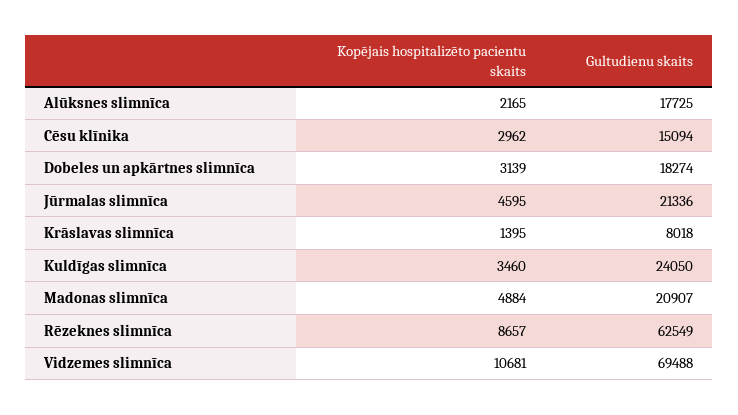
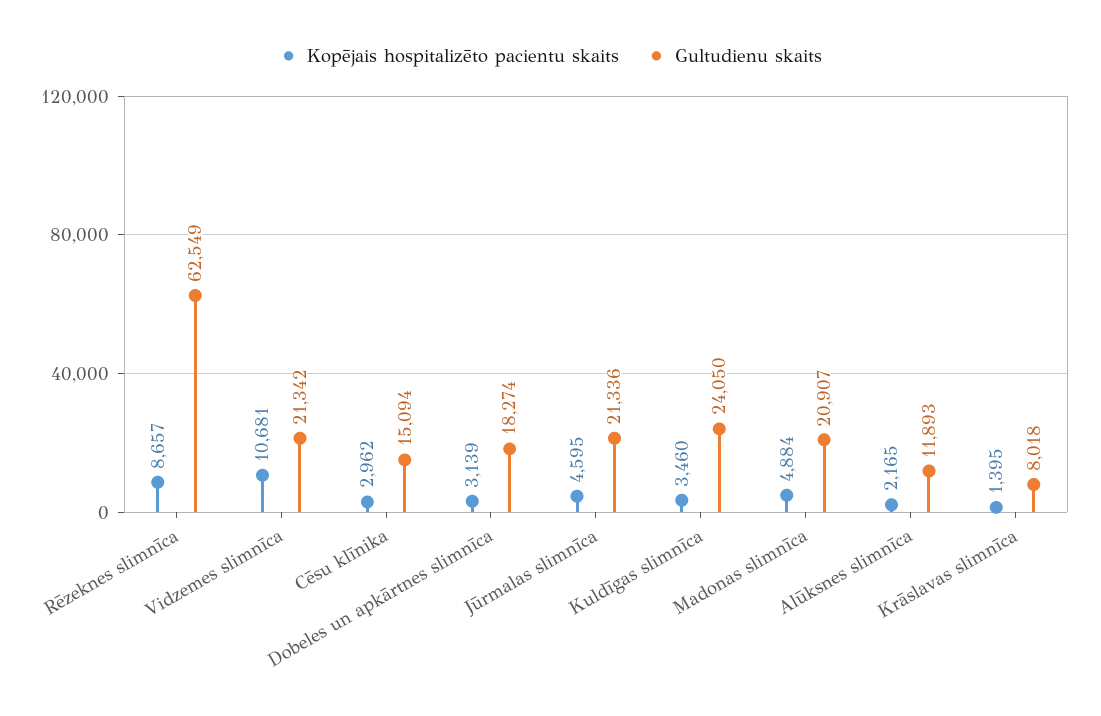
  {
    "Kopējais hospitalizēto pacientu skaits": {
      "Alūksnes slimnīca": 2165,
      "Cēsu klīnika": 2962,
      "Dobeles un apkārtnes slimnīca": 3139,
      "Jūrmalas slimnīca": 4595,
      "Krāslavas slimnīca": 1395,
      "Kuldīgas slimnīca": 3460,
      "Madonas slimnīca": 4884,
      "Rēzeknes slimnīca": 8657,
      "Vidzemes slimnīca": 10681
    },
    "Gultudienu skaits": {
-     "Alūksnes slimnīca": 17725,
+     "Alūksnes slimnīca": 11893,
      "Cēsu klīnika": 15094,
      "Dobeles un apkārtnes slimnīca": 18274,
      "Jūrmalas slimnīca": 21336,
      "Krāslavas slimnīca": 8018,
      "Kuldīgas slimnīca": 24050,
      "Madonas slimnīca": 20907,
      "Rēzeknes slimnīca": 62549,
-     "Vidzemes slimnīca": 69488
+     "Vidzemes slimnīca": 21342
    }
  }

